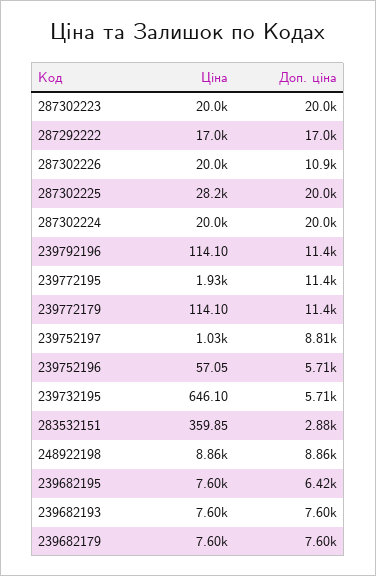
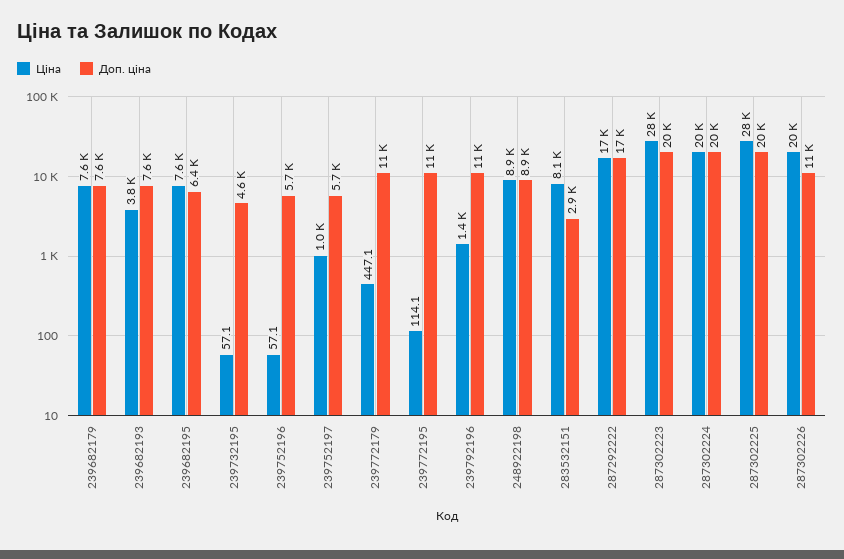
  {
    "Ціна": {
-     "287302223": 20000,
+     "287302223": 28000,
      "287292222": 17000,
      "287302226": 20000,
      "287302225": 28200,
      "287302224": 20000,
-     "239792196": 114.1,
+     "239792196": 1400,
-     "239772195": 1930,
+     "239772195": 114.1,
-     "239772179": 114.1,
+     "239772179": 447.1,
      "239752197": 1030,
      "239752196": 57.05,
-     "239732195": 646.1,
+     "239732195": 57.1,
-     "283532151": 359.85,
+     "283532151": 8100,
      "248922198": 8860,
      "239682195": 7600,
-     "239682193": 7600,
+     "239682193": 3800,
      "239682179": 7600
    },
    "Доп. ціна": {
      "287302223": 20000,
      "287292222": 17000,
      "287302226": 10900,
      "287302225": 20000,
      "287302224": 20000,
      "239792196": 11400,
      "239772195": 11400,
      "239772179": 11400,
-     "239752197": 8810,
+     "239752197": 5700,
      "239752196": 5710,
-     "239732195": 5710,
+     "239732195": 4600,
      "283532151": 2880,
      "248922198": 8860,
      "239682195": 6420,
      "239682193": 7600,
      "239682179": 7600
    }
  }

